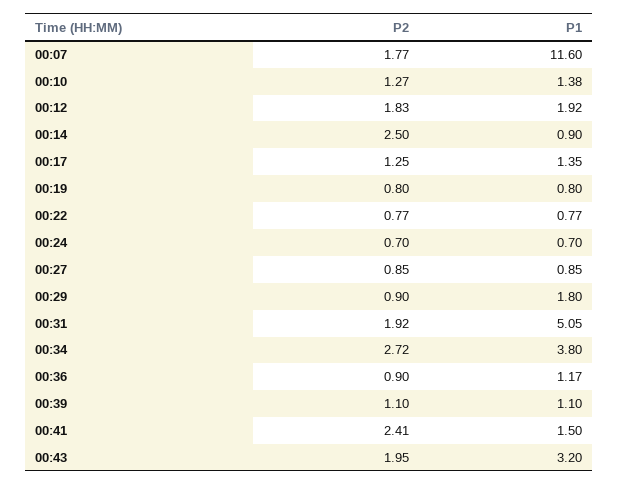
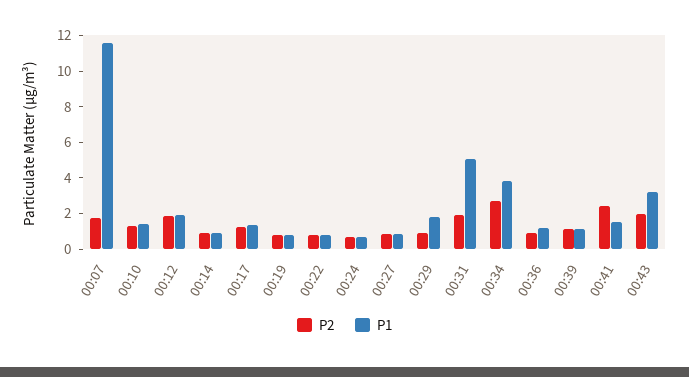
  {
    "P2": {
      "00:07": 1.77,
      "00:10": 1.27,
      "00:12": 1.83,
-     "00:14": 2.5,
+     "00:14": 1,
      "00:17": 1.25,
      "00:19": 0.8,
      "00:22": 0.77,
      "00:24": 0.7,
      "00:27": 0.85,
      "00:29": 0.9,
      "00:31": 1.92,
      "00:34": 2.72,
      "00:36": 0.9,
      "00:39": 1.1,
      "00:41": 2.41,
      "00:43": 1.95
    },
    "P1": {
      "00:07": 11.6,
      "00:10": 1.38,
      "00:12": 1.92,
      "00:14": 0.9,
      "00:17": 1.35,
      "00:19": 0.8,
      "00:22": 0.77,
      "00:24": 0.7,
      "00:27": 0.85,
      "00:29": 1.8,
      "00:31": 5.05,
      "00:34": 3.8,
      "00:36": 1.17,
      "00:39": 1.1,
      "00:41": 1.5,
      "00:43": 3.2
    }
  }

